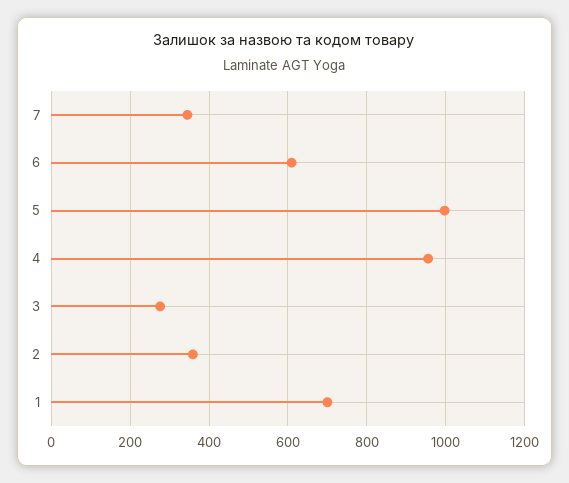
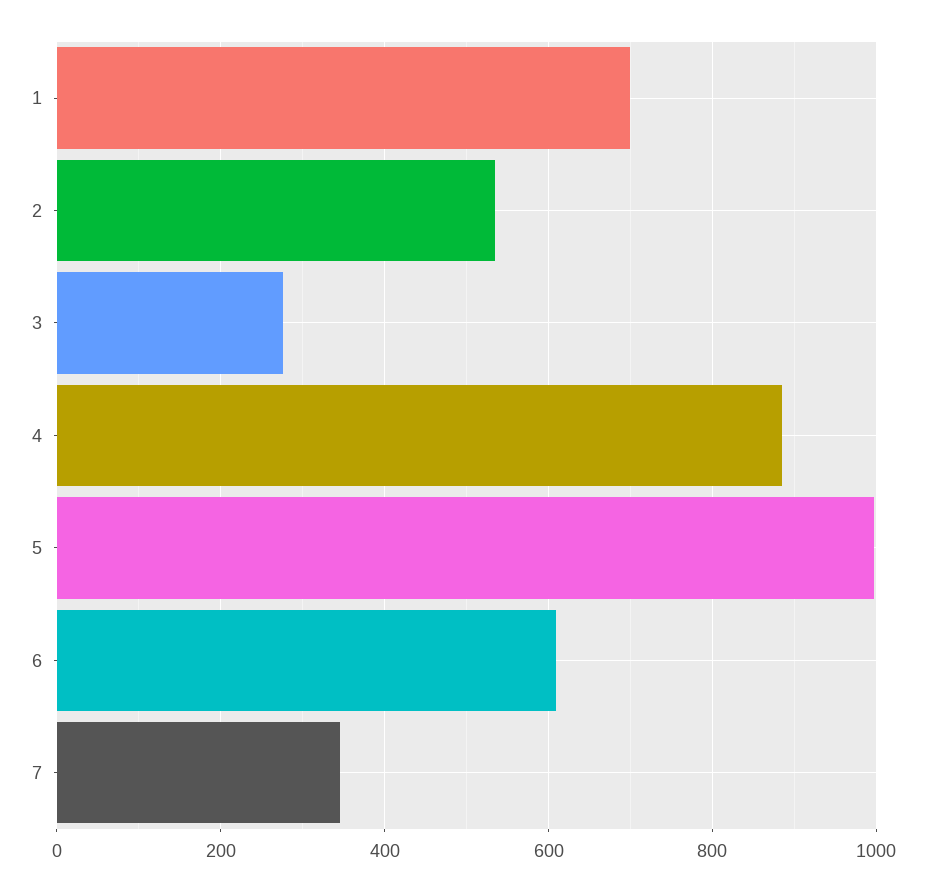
  {
    "7": 340,
    "6": 600,
    "5": 1000,
-   "4": 960,
+   "4": 880,
    "3": 280,
-   "2": 360,
+   "2": 540,
    "1": 700
  }

